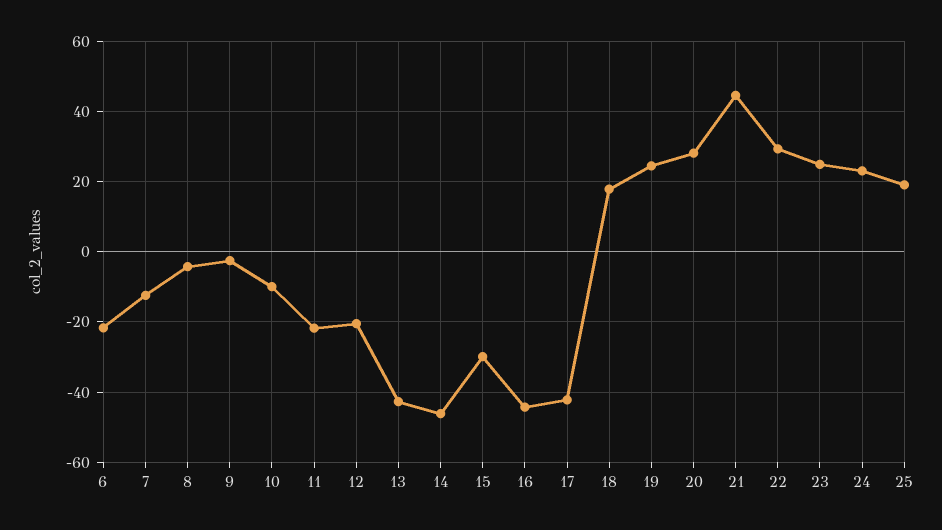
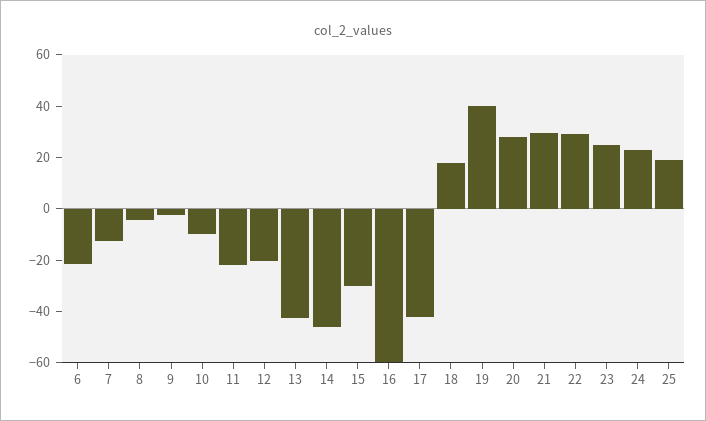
  {
    "6": -22,
    "7": -12,
    "8": -4,
    "9": -2,
    "10": -10,
    "11": -22,
    "12": -20,
    "13": -42,
    "14": -46,
    "15": -30,
-   "16": -44,
+   "16": -60,
    "17": -42,
    "18": 18,
-   "19": 24,
+   "19": 40,
    "20": 28,
-   "21": 44,
+   "21": 30,
    "22": 30,
    "23": 24,
    "24": 24,
    "25": 20
  }

